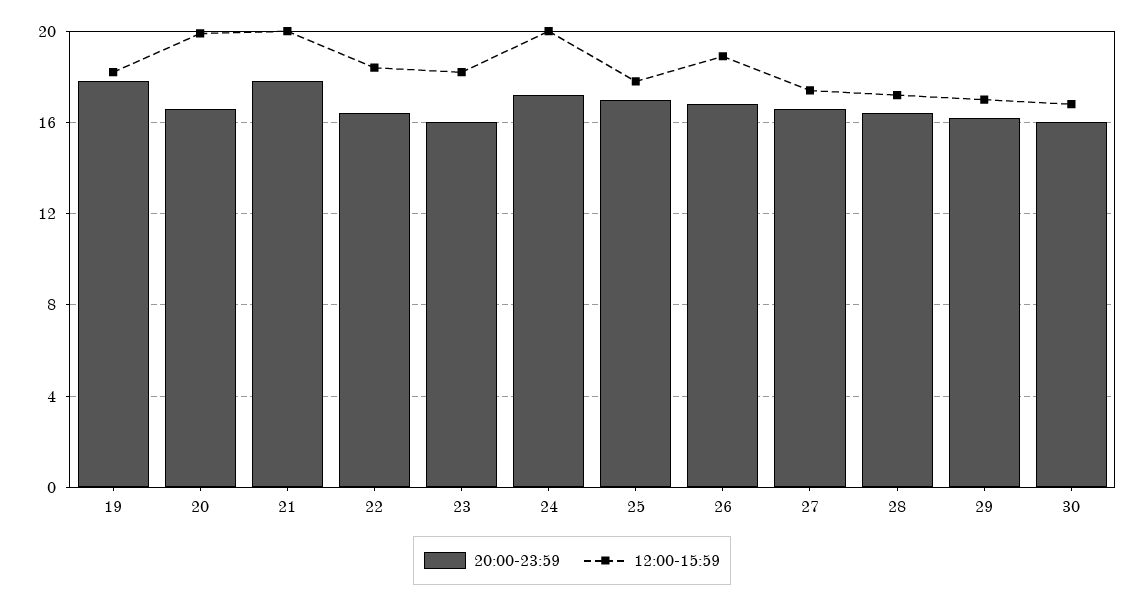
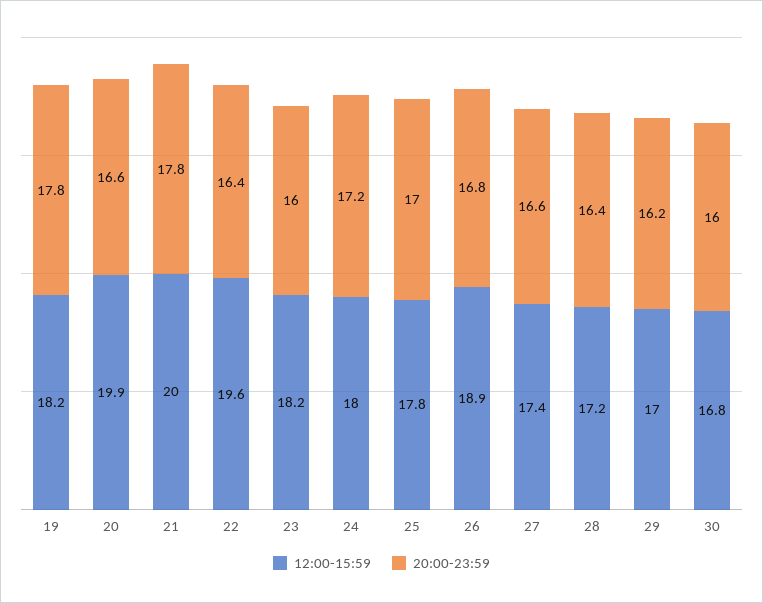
  {
    "20:00-23:59": {
      "19": 17.8,
      "20": 16.6,
      "21": 17.8,
      "22": 16.4,
      "23": 16,
      "24": 17.2,
      "25": 17,
      "26": 16.8,
      "27": 16.6,
      "28": 16.4,
      "29": 16.2,
      "30": 16
    },
    "12:00-15:59": {
      "19": 18.2,
      "20": 19.9,
      "21": 20,
-     "22": 18.5,
+     "22": 19.6,
      "23": 18.2,
-     "24": 20,
+     "24": 18,
      "25": 17.8,
      "26": 18.9,
      "27": 17.4,
      "28": 17.2,
      "29": 17,
      "30": 16.8
    }
  }

